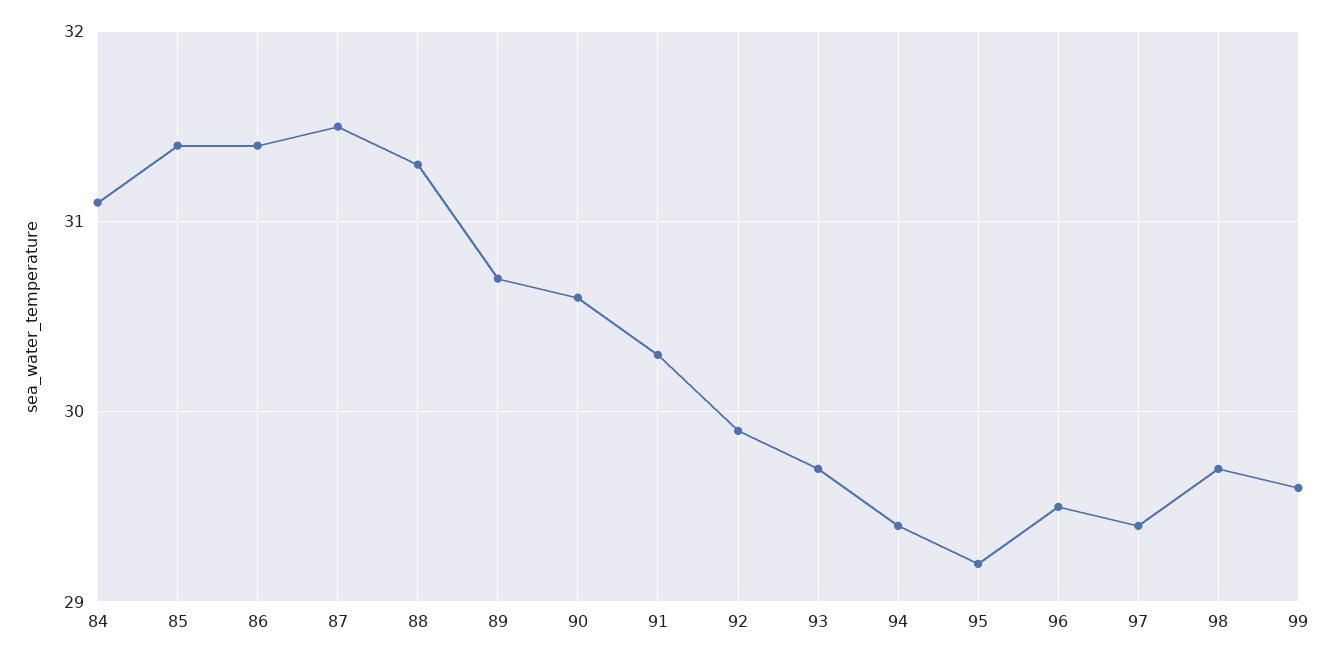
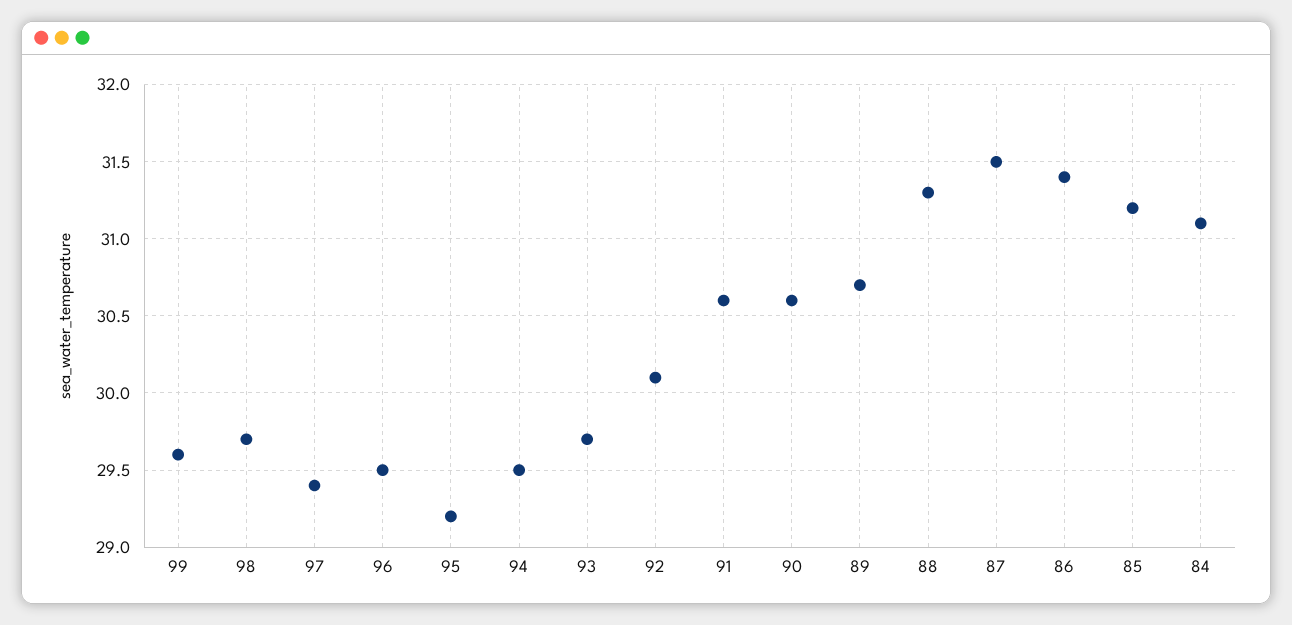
  {
    "84": 31.1,
-   "85": 31.4,
+   "85": 31.2,
    "86": 31.4,
    "87": 31.5,
    "88": 31.3,
    "89": 30.7,
    "90": 30.6,
-   "91": 30.3,
+   "91": 30.6,
-   "92": 29.9,
+   "92": 30.1,
    "93": 29.7,
-   "94": 29.4,
+   "94": 29.5,
    "95": 29.2,
    "96": 29.5,
    "97": 29.4,
    "98": 29.7,
    "99": 29.6
  }

